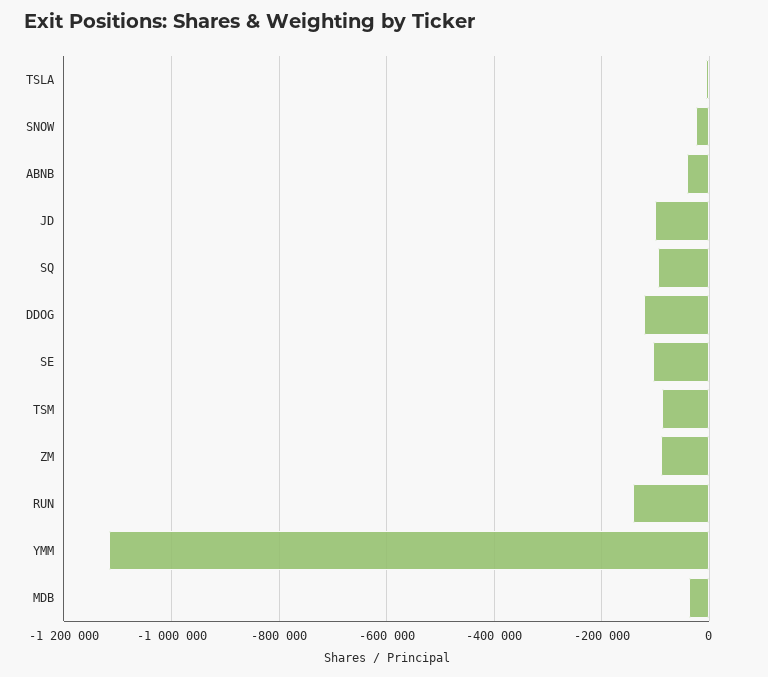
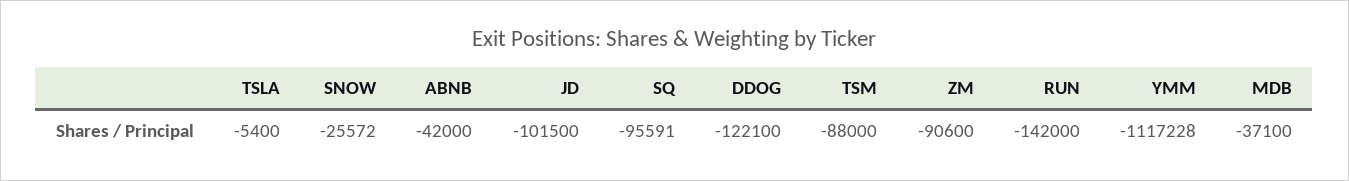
  {
    "TSLA": -5400,
    "SNOW": -25572,
    "ABNB": -42000,
    "JD": -101500,
    "SQ": -95591,
    "DDOG": -122100,
-   "SE": -100000,
    "TSM": -88000,
    "ZM": -90600,
    "RUN": -142000,
    "YMM": -1117228,
    "MDB": -37100
  }

